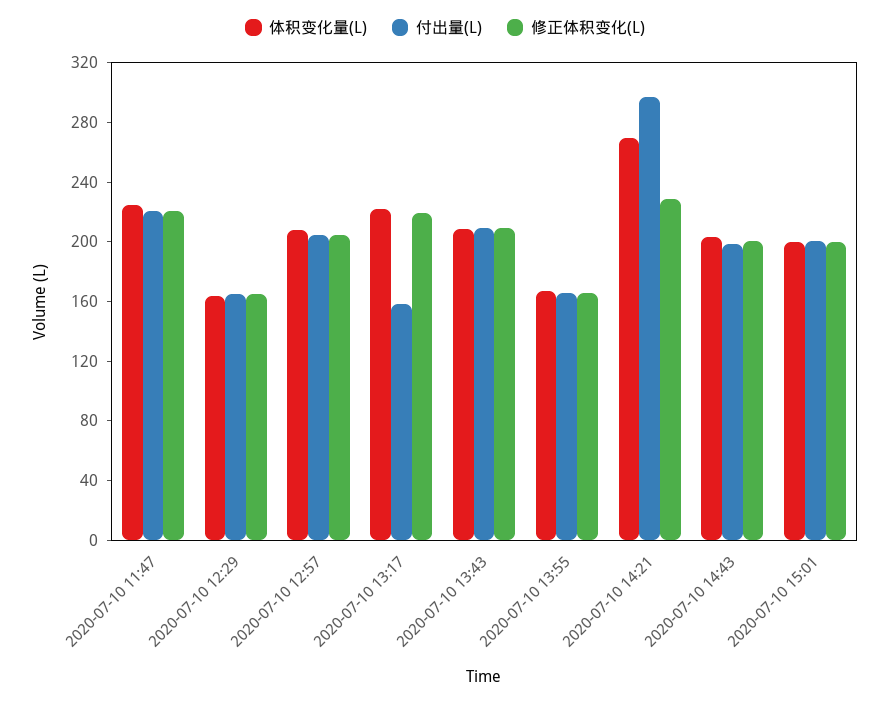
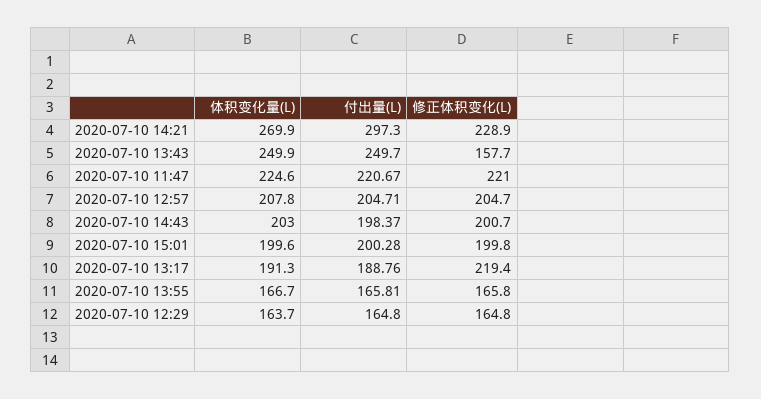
  {
    "体积变化量(L)": {
      "2020-07-10 11:47": 224.6,
      "2020-07-10 12:29": 163.7,
      "2020-07-10 12:57": 207.8,
-     "2020-07-10 13:17": 220,
+     "2020-07-10 13:17": 191.3,
-     "2020-07-10 13:43": 210,
+     "2020-07-10 13:43": 249.9,
      "2020-07-10 13:55": 166.7,
      "2020-07-10 14:21": 269.9,
      "2020-07-10 14:43": 203,
      "2020-07-10 15:01": 199.6
    },
    "付出量(L)": {
      "2020-07-10 11:47": 220.67,
      "2020-07-10 12:29": 164.8,
      "2020-07-10 12:57": 204.71,
-     "2020-07-10 13:17": 160,
+     "2020-07-10 13:17": 188.76,
-     "2020-07-10 13:43": 210,
+     "2020-07-10 13:43": 249.7,
      "2020-07-10 13:55": 165.81,
      "2020-07-10 14:21": 297.3,
      "2020-07-10 14:43": 198.37,
      "2020-07-10 15:01": 200.28
    },
    "修正体积变化(L)": {
      "2020-07-10 11:47": 221,
      "2020-07-10 12:29": 164.8,
      "2020-07-10 12:57": 204.7,
      "2020-07-10 13:17": 219.4,
-     "2020-07-10 13:43": 210,
+     "2020-07-10 13:43": 157.7,
      "2020-07-10 13:55": 165.8,
      "2020-07-10 14:21": 228.9,
      "2020-07-10 14:43": 200.7,
      "2020-07-10 15:01": 199.8
    }
  }

